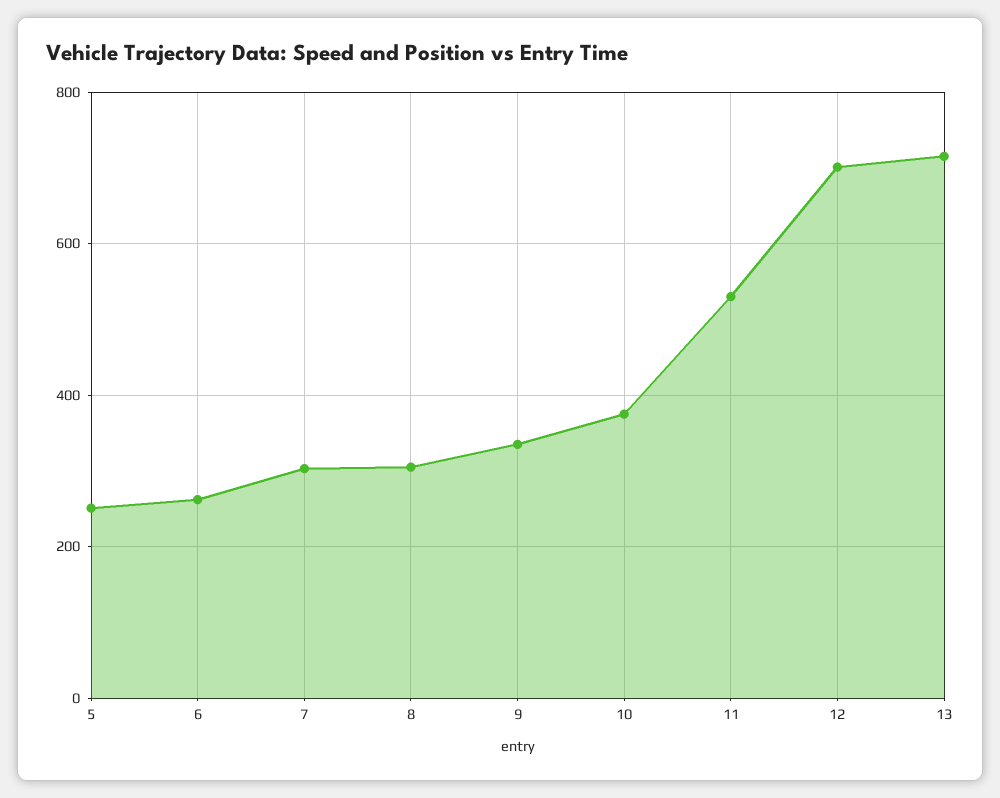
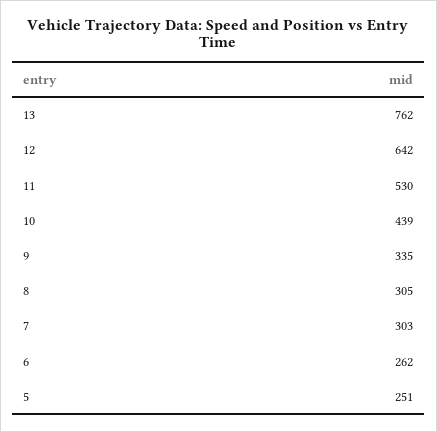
  {
    "5": 251,
    "6": 262,
    "7": 303,
    "8": 305,
    "9": 335,
-   "10": 380,
+   "10": 439,
    "11": 530,
-   "12": 700,
+   "12": 642,
-   "13": 720
+   "13": 762
  }

